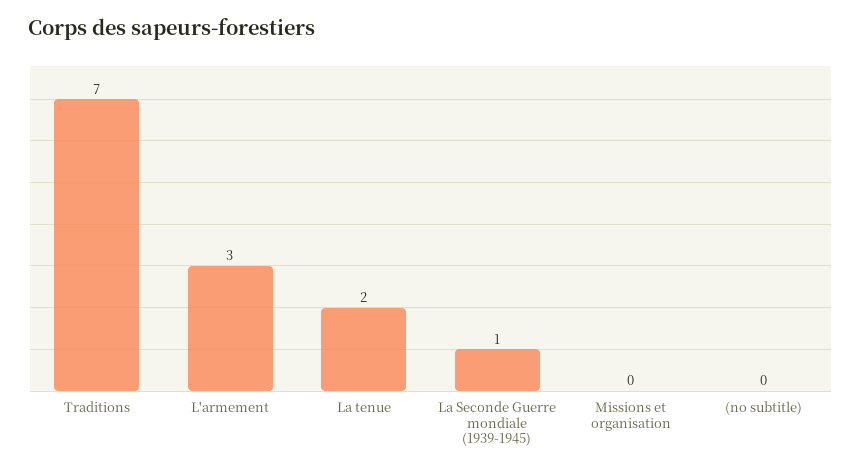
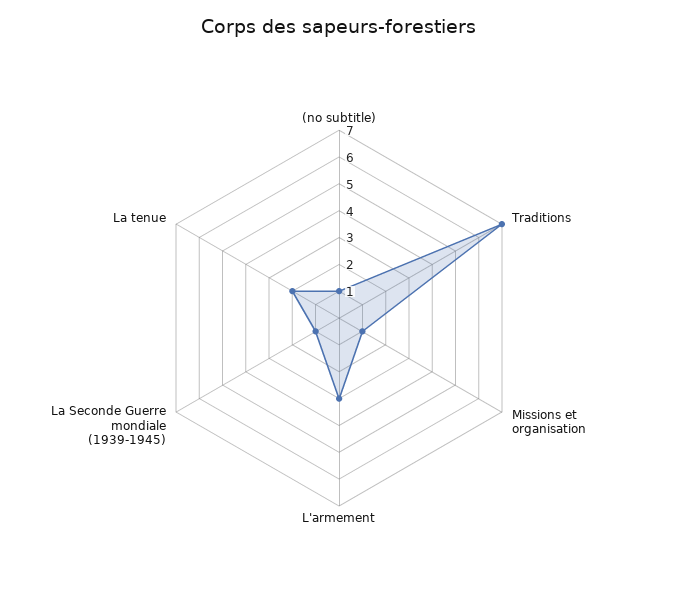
  {
    "Traditions": 7,
    "L'armement": 3,
    "La tenue": 2,
    "La Seconde Guerre mondiale (1939-1945)": 1,
-   "Missions et organisation": 0,
+   "Missions et organisation": 1,
-   "(no subtitle)": 0
+   "(no subtitle)": 1
  }

